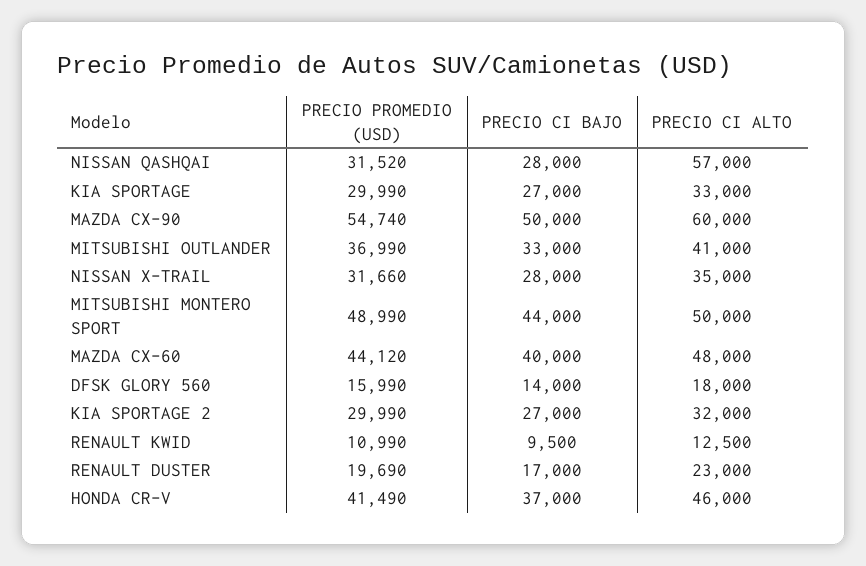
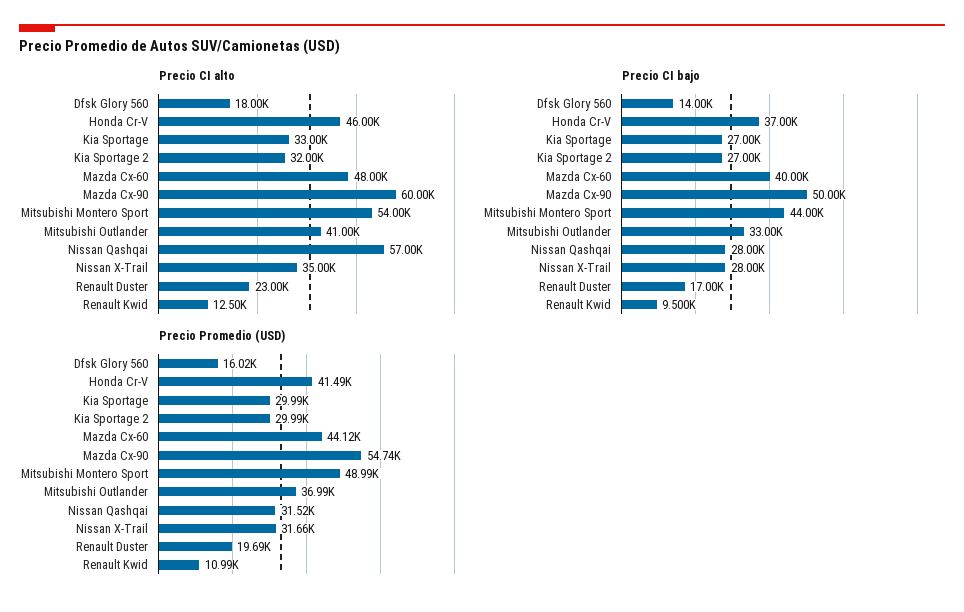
  {
    "PRECIO PROMEDIO (USD)": {
      "NISSAN QASHQAI": 31520,
      "KIA SPORTAGE": 29990,
      "MAZDA CX-90": 54740,
      "MITSUBISHI OUTLANDER": 36990,
      "NISSAN X-TRAIL": 31660,
      "MITSUBISHI MONTERO SPORT": 48990,
      "MAZDA CX-60": 44120,
-     "DFSK GLORY 560": 15990,
+     "DFSK GLORY 560": 16020,
      "KIA SPORTAGE 2": 29990,
      "RENAULT KWID": 10990,
      "RENAULT DUSTER": 19690,
      "HONDA CR-V": 41490
    },
    "PRECIO CI BAJO": {
      "NISSAN QASHQAI": 28000,
      "KIA SPORTAGE": 27000,
      "MAZDA CX-90": 50000,
      "MITSUBISHI OUTLANDER": 33000,
      "NISSAN X-TRAIL": 28000,
      "MITSUBISHI MONTERO SPORT": 44000,
      "MAZDA CX-60": 40000,
      "DFSK GLORY 560": 14000,
      "KIA SPORTAGE 2": 27000,
      "RENAULT KWID": 9500,
      "RENAULT DUSTER": 17000,
      "HONDA CR-V": 37000
    },
    "PRECIO CI ALTO": {
      "NISSAN QASHQAI": 57000,
      "KIA SPORTAGE": 33000,
      "MAZDA CX-90": 60000,
      "MITSUBISHI OUTLANDER": 41000,
      "NISSAN X-TRAIL": 35000,
-     "MITSUBISHI MONTERO SPORT": 50000,
+     "MITSUBISHI MONTERO SPORT": 54000,
      "MAZDA CX-60": 48000,
      "DFSK GLORY 560": 18000,
      "KIA SPORTAGE 2": 32000,
      "RENAULT KWID": 12500,
      "RENAULT DUSTER": 23000,
      "HONDA CR-V": 46000
    }
  }

